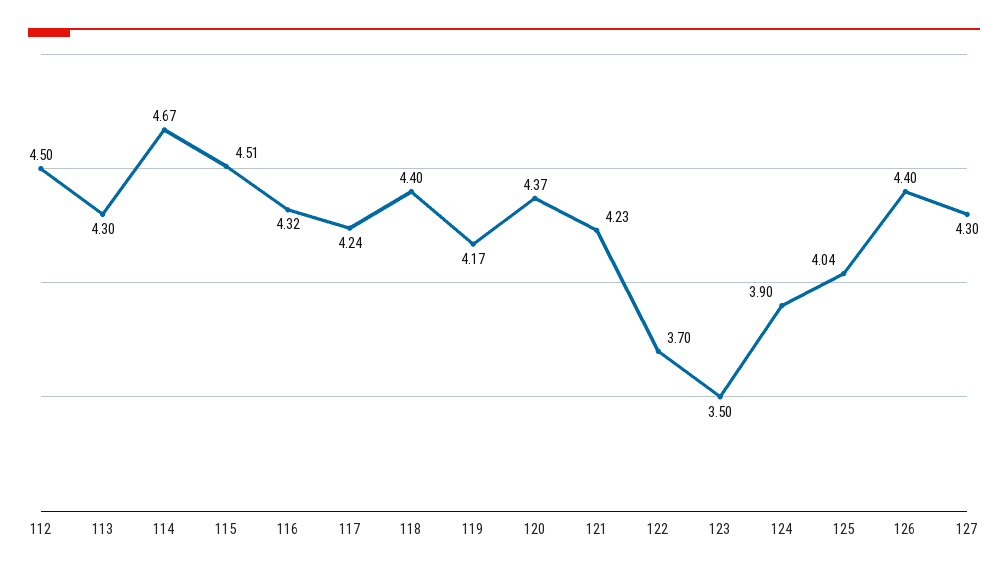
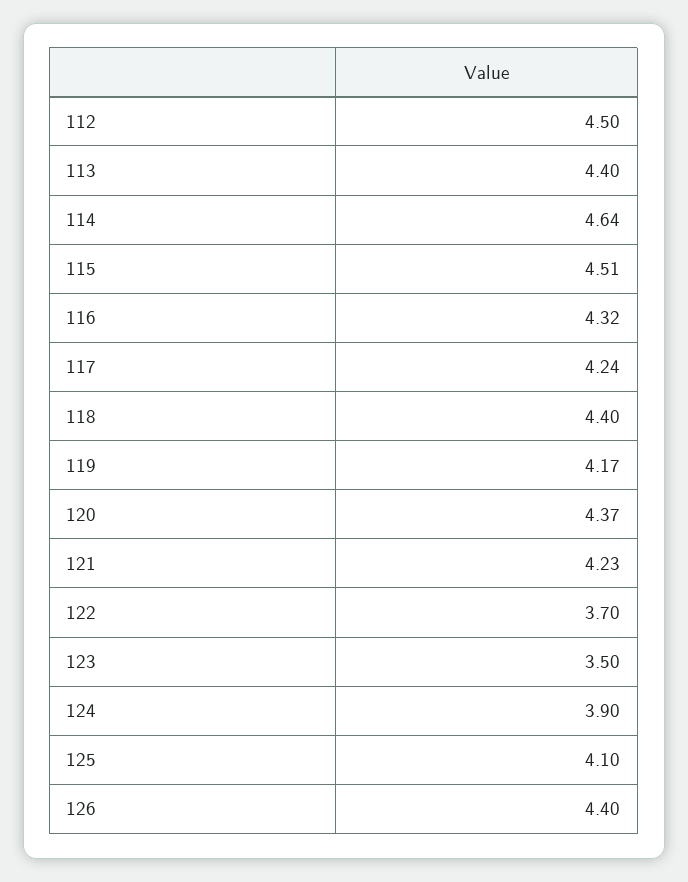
  {
    "112": 4.5,
-   "113": 4.3,
+   "113": 4.4,
-   "114": 4.67,
+   "114": 4.64,
    "115": 4.51,
    "116": 4.32,
    "117": 4.24,
    "118": 4.4,
    "119": 4.17,
    "120": 4.37,
    "121": 4.23,
    "122": 3.7,
    "123": 3.5,
    "124": 3.9,
-   "125": 4.04,
+   "125": 4.1,
-   "126": 4.4,
+   "126": 4.4
-   "127": 4.3
  }

